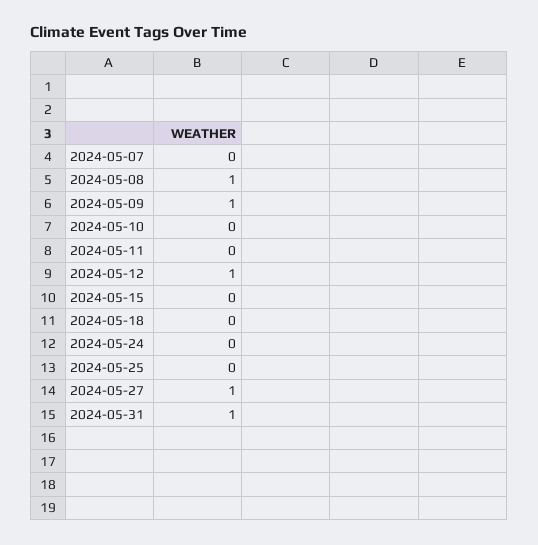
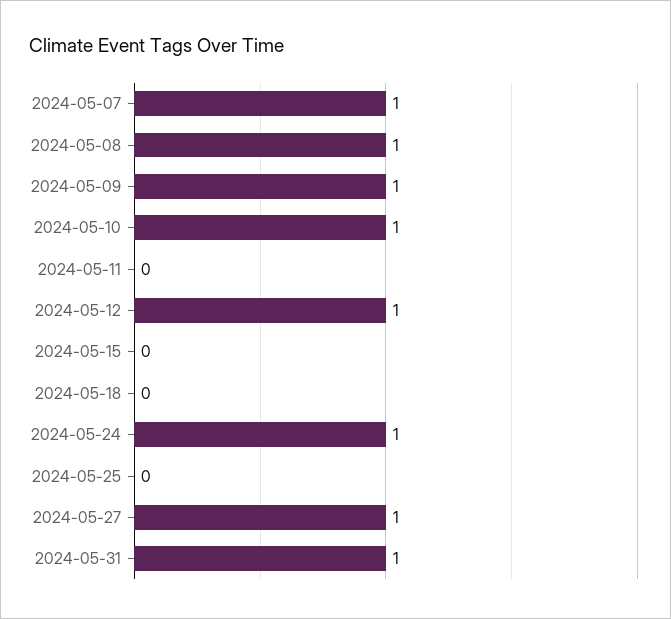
  {
-   "2024-05-07": 0,
+   "2024-05-07": 1,
    "2024-05-08": 1,
    "2024-05-09": 1,
-   "2024-05-10": 0,
+   "2024-05-10": 1,
    "2024-05-11": 0,
    "2024-05-12": 1,
    "2024-05-15": 0,
    "2024-05-18": 0,
-   "2024-05-24": 0,
+   "2024-05-24": 1,
    "2024-05-25": 0,
    "2024-05-27": 1,
    "2024-05-31": 1
  }

